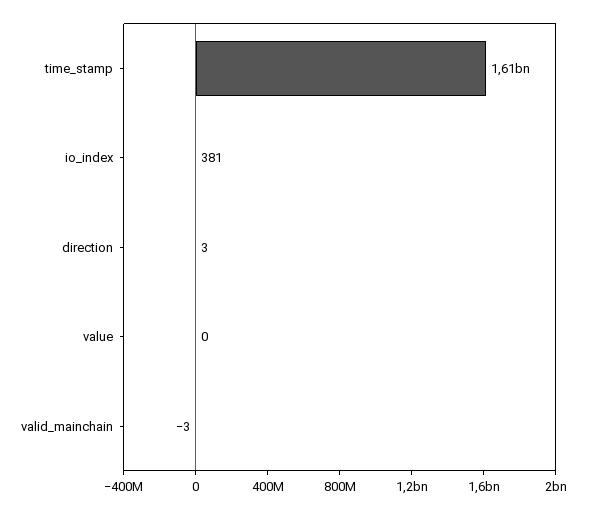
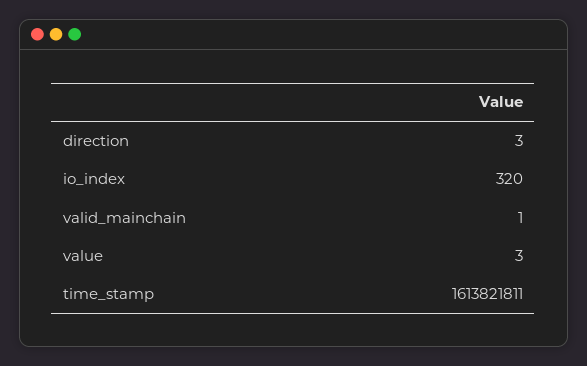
  {
    "time_stamp": 1613821811,
-   "io_index": 381,
+   "io_index": 320,
    "direction": 3,
-   "value": 0,
+   "value": 3,
-   "valid_mainchain": -3
+   "valid_mainchain": 1
  }

